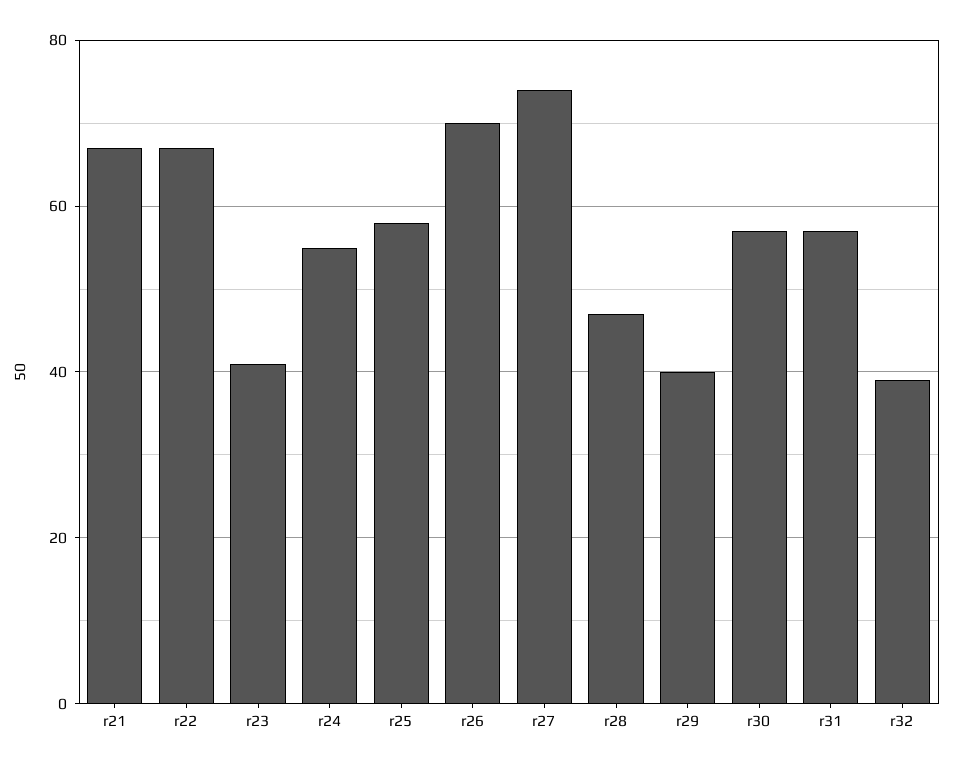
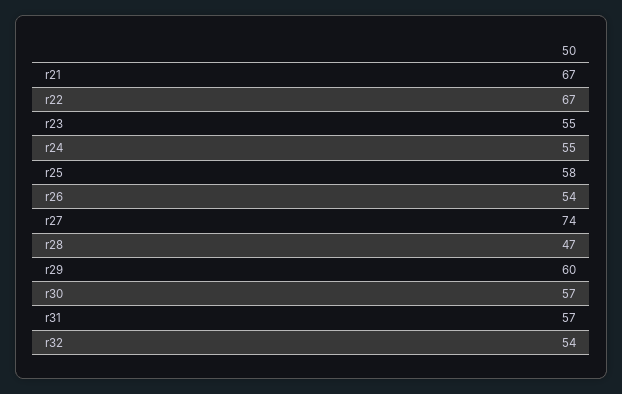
  {
    "r21": 67,
    "r22": 67,
-   "r23": 40,
+   "r23": 55,
    "r24": 55,
    "r25": 58,
-   "r26": 70,
+   "r26": 54,
    "r27": 74,
    "r28": 47,
-   "r29": 40,
+   "r29": 60,
    "r30": 57,
    "r31": 57,
-   "r32": 40
+   "r32": 54
  }

